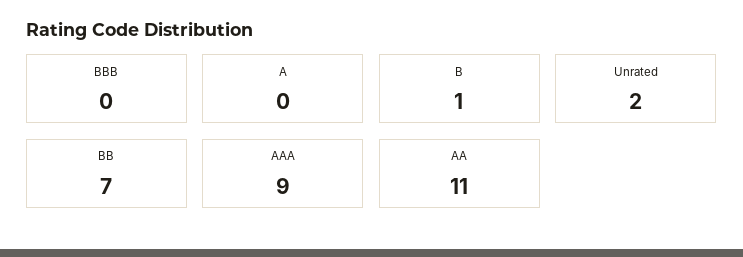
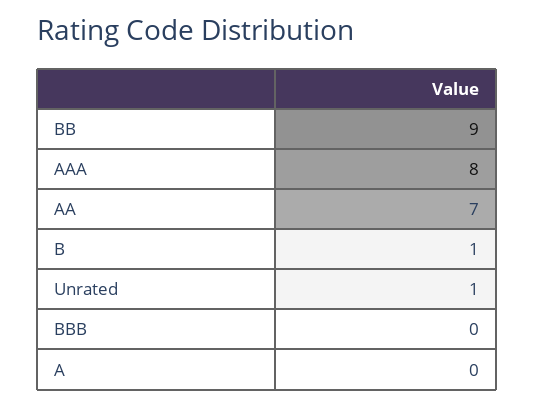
  {
    "BBB": 0,
    "A": 0,
    "B": 1,
-   "Unrated": 2,
+   "Unrated": 1,
-   "BB": 7,
+   "BB": 9,
-   "AAA": 9,
+   "AAA": 8,
-   "AA": 11
+   "AA": 7
  }

